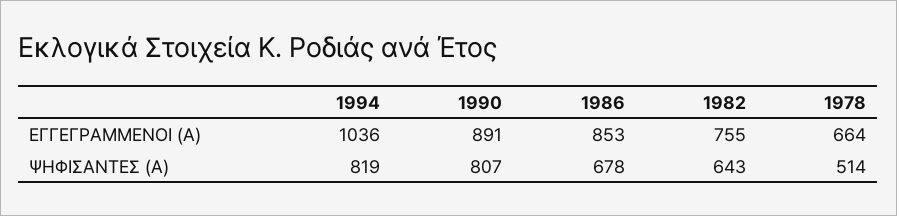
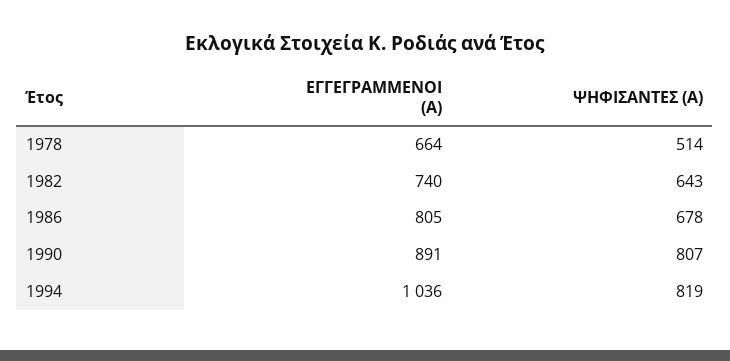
  {
    "1994": {
      "ΕΓΓΕΓΡΑΜΜΕΝΟΙ (Α)": 1036,
      "ΨΗΦΙΣΑΝΤΕΣ (Α)": 819
    },
    "1990": {
      "ΕΓΓΕΓΡΑΜΜΕΝΟΙ (Α)": 891,
      "ΨΗΦΙΣΑΝΤΕΣ (Α)": 807
    },
    "1986": {
-     "ΕΓΓΕΓΡΑΜΜΕΝΟΙ (Α)": 853,
+     "ΕΓΓΕΓΡΑΜΜΕΝΟΙ (Α)": 805,
      "ΨΗΦΙΣΑΝΤΕΣ (Α)": 678
    },
    "1982": {
-     "ΕΓΓΕΓΡΑΜΜΕΝΟΙ (Α)": 755,
+     "ΕΓΓΕΓΡΑΜΜΕΝΟΙ (Α)": 740,
      "ΨΗΦΙΣΑΝΤΕΣ (Α)": 643
    },
    "1978": {
      "ΕΓΓΕΓΡΑΜΜΕΝΟΙ (Α)": 664,
      "ΨΗΦΙΣΑΝΤΕΣ (Α)": 514
    }
  }

